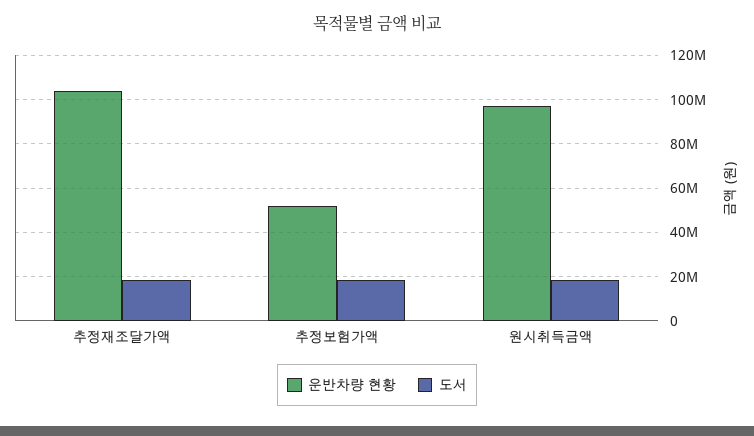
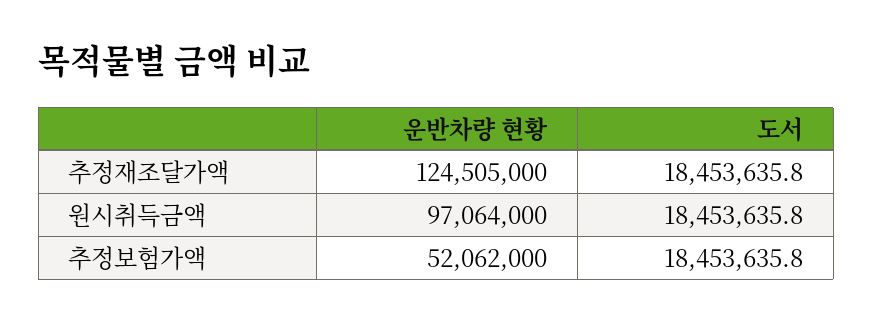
  {
    "운반차량 현황": {
-     "추정재조달가액": 105000000,
+     "추정재조달가액": 124505000,
      "추정보험가액": 52062000,
      "원시취득금액": 97064000
    },
    "도서": {
      "추정재조달가액": 18453635.8,
      "추정보험가액": 18453635.8,
      "원시취득금액": 18453635.8
    }
  }

